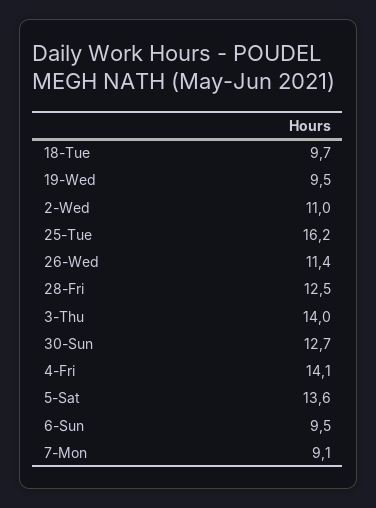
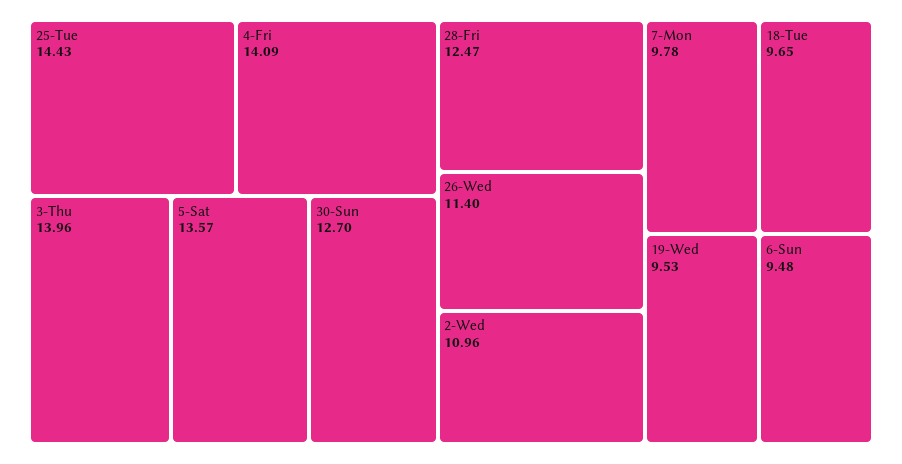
  {
    "18-Tue": 9.65,
    "19-Wed": 9.53,
    "2-Wed": 10.96,
-   "25-Tue": 16.2,
+   "25-Tue": 14.43,
    "26-Wed": 11.4,
    "28-Fri": 12.47,
    "3-Thu": 13.96,
    "30-Sun": 12.7,
    "4-Fri": 14.09,
    "5-Sat": 13.57,
    "6-Sun": 9.48,
-   "7-Mon": 9.1
+   "7-Mon": 9.78
  }

